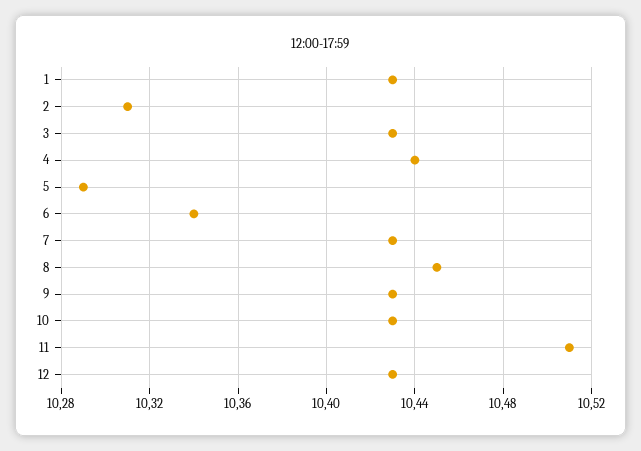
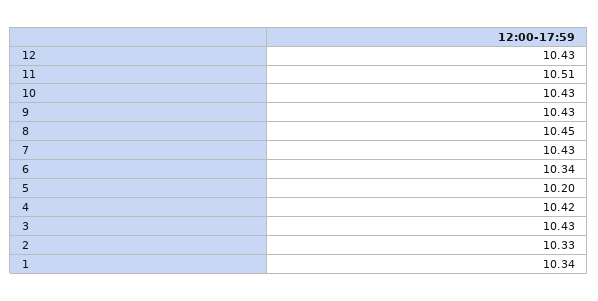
  {
-   "1": 10.43,
+   "1": 10.34,
-   "2": 10.31,
+   "2": 10.33,
    "3": 10.43,
-   "4": 10.44,
+   "4": 10.42,
-   "5": 10.29,
+   "5": 10.2,
    "6": 10.34,
    "7": 10.43,
    "8": 10.45,
    "9": 10.43,
    "10": 10.43,
    "11": 10.51,
    "12": 10.43
  }

